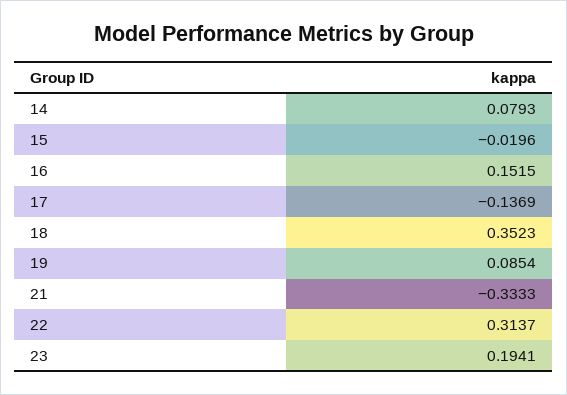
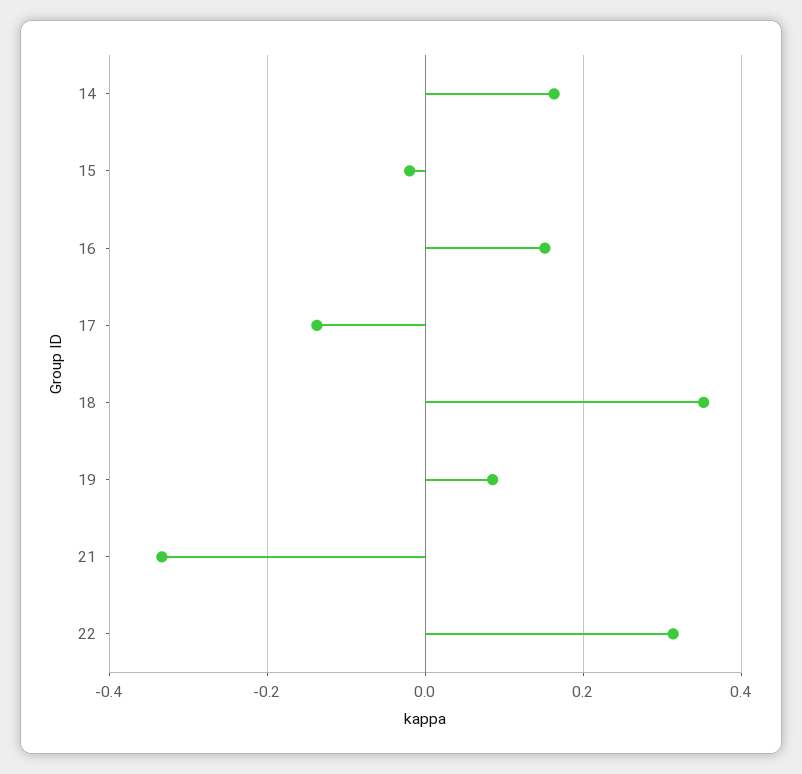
  {
-   "14": 0.0793,
+   "14": 0.16,
    "15": -0.0196,
    "16": 0.1515,
    "17": -0.1369,
    "18": 0.3523,
    "19": 0.0854,
    "21": -0.3333,
-   "22": 0.3137,
+   "22": 0.3137
-   "23": 0.1941
  }

